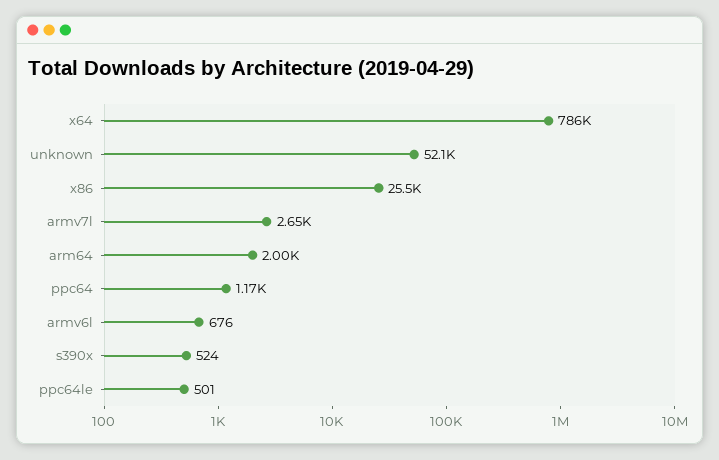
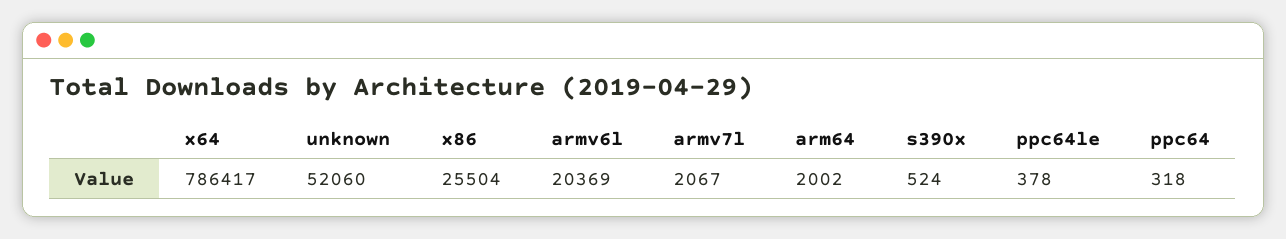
  {
    "x64": 786417,
    "unknown": 52060,
    "x86": 25504,
-   "armv7l": 2650,
+   "armv7l": 2067,
    "arm64": 2002,
-   "ppc64": 1170,
+   "ppc64": 318,
-   "armv6l": 676,
+   "armv6l": 20369,
    "s390x": 524,
-   "ppc64le": 501
+   "ppc64le": 378
  }

